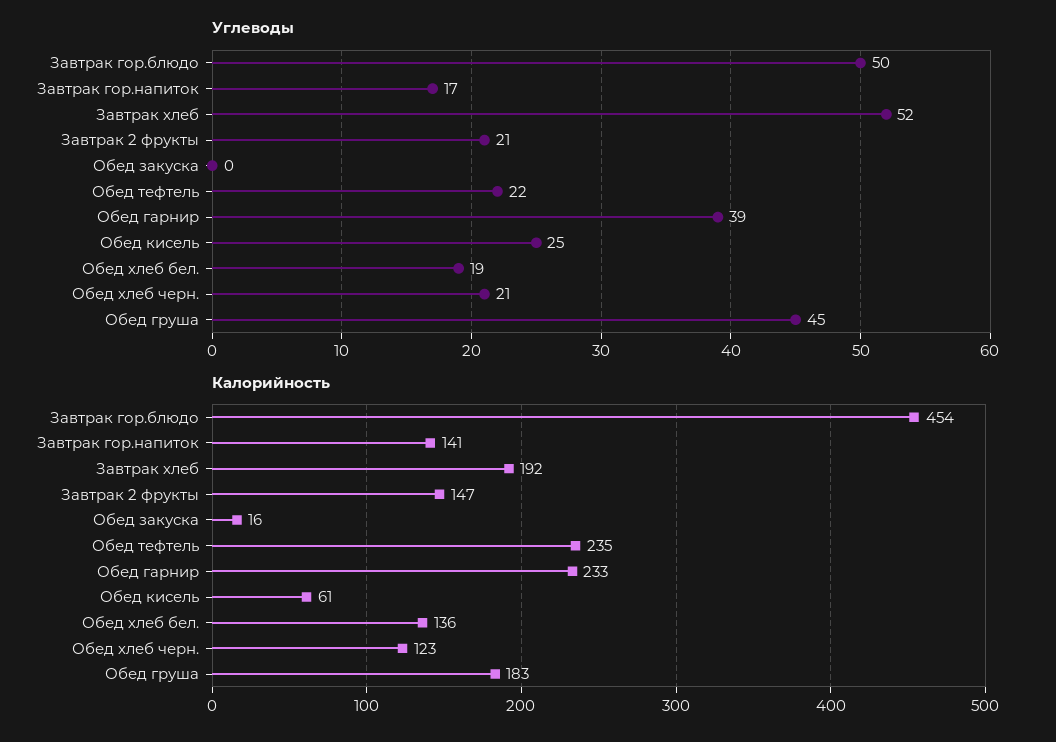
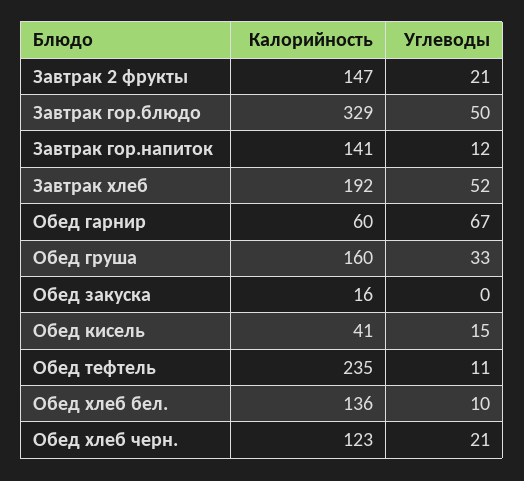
  {
    "Углеводы": {
      "Завтрак гор.блюдо": 50,
-     "Завтрак гор.напиток": 17,
+     "Завтрак гор.напиток": 12,
      "Завтрак хлеб": 52,
      "Завтрак 2 фрукты": 21,
      "Обед закуска": 0,
-     "Обед тефтель": 22,
+     "Обед тефтель": 11,
-     "Обед гарнир": 39,
+     "Обед гарнир": 67,
-     "Обед кисель": 25,
+     "Обед кисель": 15,
-     "Обед хлеб бел.": 19,
+     "Обед хлеб бел.": 10,
      "Обед хлеб черн.": 21,
-     "Обед груша": 45
+     "Обед груша": 33
    },
    "Калорийность": {
-     "Завтрак гор.блюдо": 454,
+     "Завтрак гор.блюдо": 329,
      "Завтрак гор.напиток": 141,
      "Завтрак хлеб": 192,
      "Завтрак 2 фрукты": 147,
      "Обед закуска": 16,
      "Обед тефтель": 235,
-     "Обед гарнир": 233,
+     "Обед гарнир": 60,
-     "Обед кисель": 61,
+     "Обед кисель": 41,
      "Обед хлеб бел.": 136,
      "Обед хлеб черн.": 123,
-     "Обед груша": 183
+     "Обед груша": 160
    }
  }

